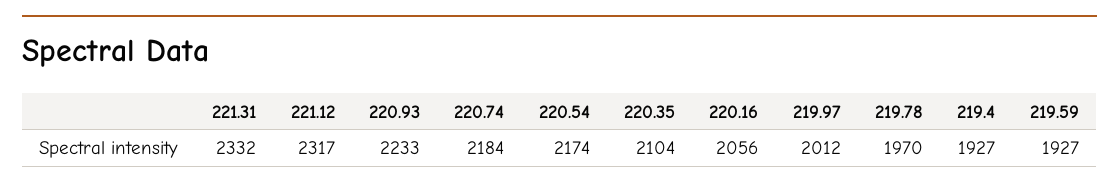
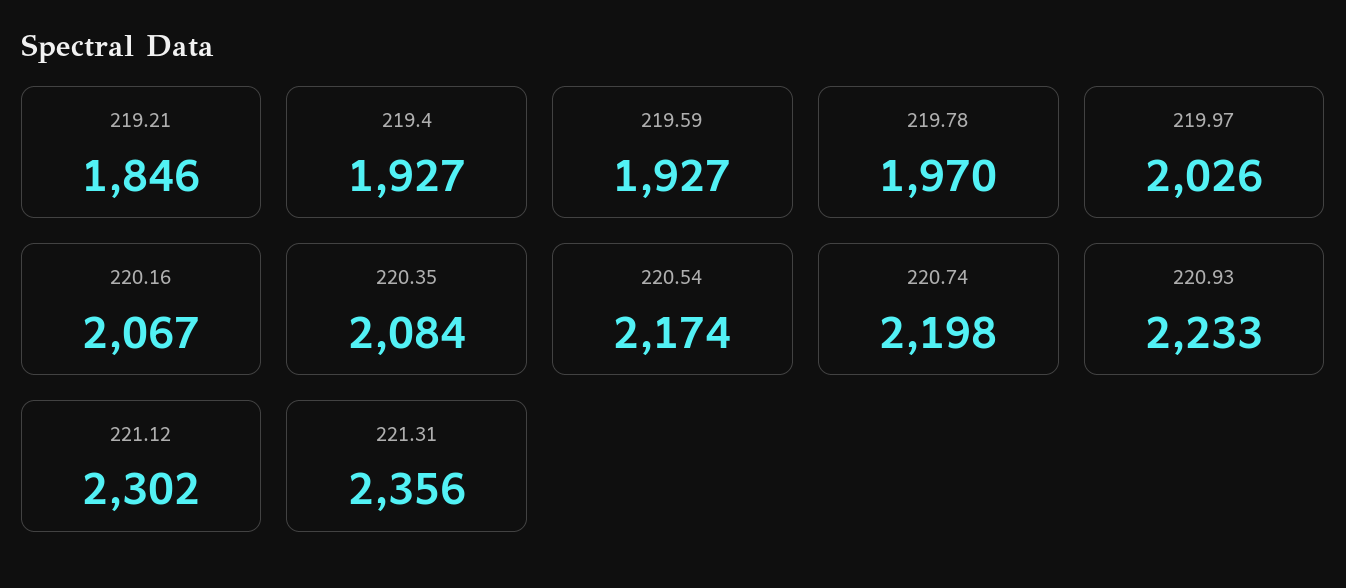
  {
-   "221.31": 2332,
+   "221.31": 2356,
-   "221.12": 2317,
+   "221.12": 2302,
    "220.93": 2233,
-   "220.74": 2184,
+   "220.74": 2198,
    "220.54": 2174,
-   "220.35": 2104,
+   "220.35": 2084,
-   "220.16": 2056,
+   "220.16": 2067,
-   "219.97": 2012,
+   "219.97": 2026,
    "219.78": 1970,
    "219.4": 1927,
-   "219.59": 1927
+   "219.59": 1927,
+   "219.21": 1846
  }

